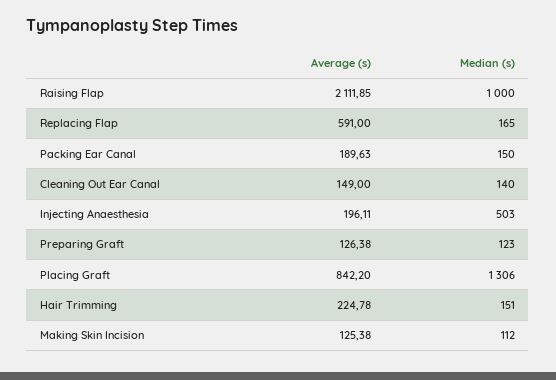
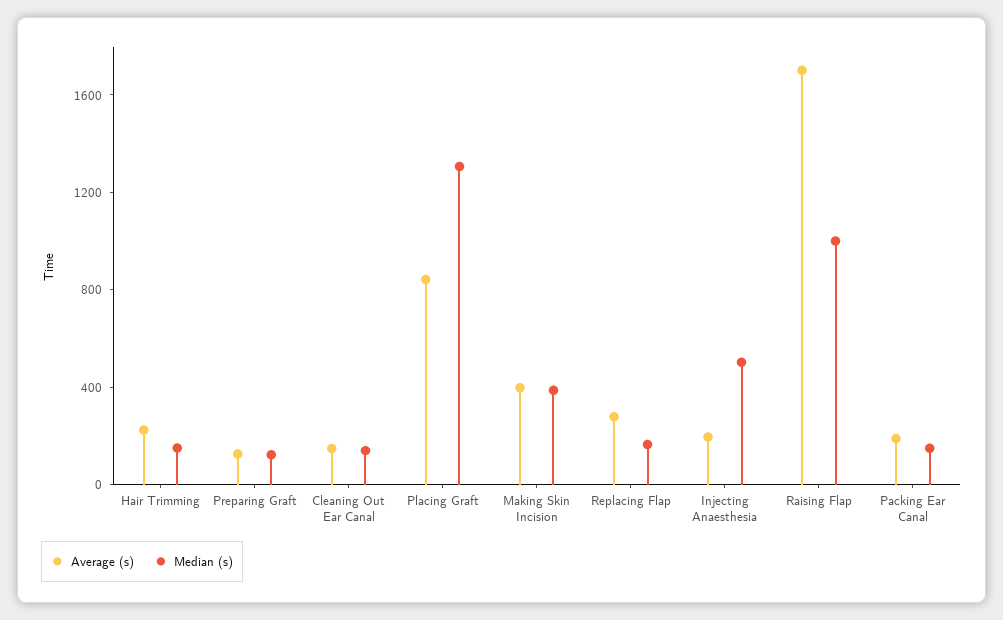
  {
    "Average (s)": {
-     "Raising Flap": 2111.85,
+     "Raising Flap": 1700,
-     "Replacing Flap": 591,
+     "Replacing Flap": 300,
      "Packing Ear Canal": 189.63,
      "Cleaning Out Ear Canal": 149,
      "Injecting Anaesthesia": 196.11,
      "Preparing Graft": 126.38,
      "Placing Graft": 842.2,
      "Hair Trimming": 224.78,
-     "Making Skin Incision": 125.38
+     "Making Skin Incision": 400
    },
    "Median (s)": {
      "Raising Flap": 1000,
      "Replacing Flap": 165,
      "Packing Ear Canal": 150,
      "Cleaning Out Ear Canal": 140,
      "Injecting Anaesthesia": 503,
      "Preparing Graft": 123,
      "Placing Graft": 1306,
      "Hair Trimming": 151,
-     "Making Skin Incision": 112
+     "Making Skin Incision": 400
    }
  }

